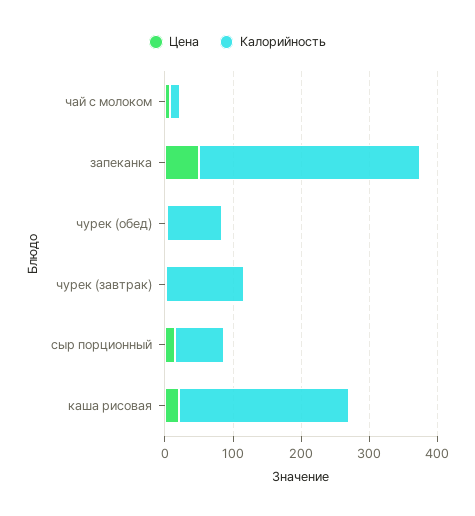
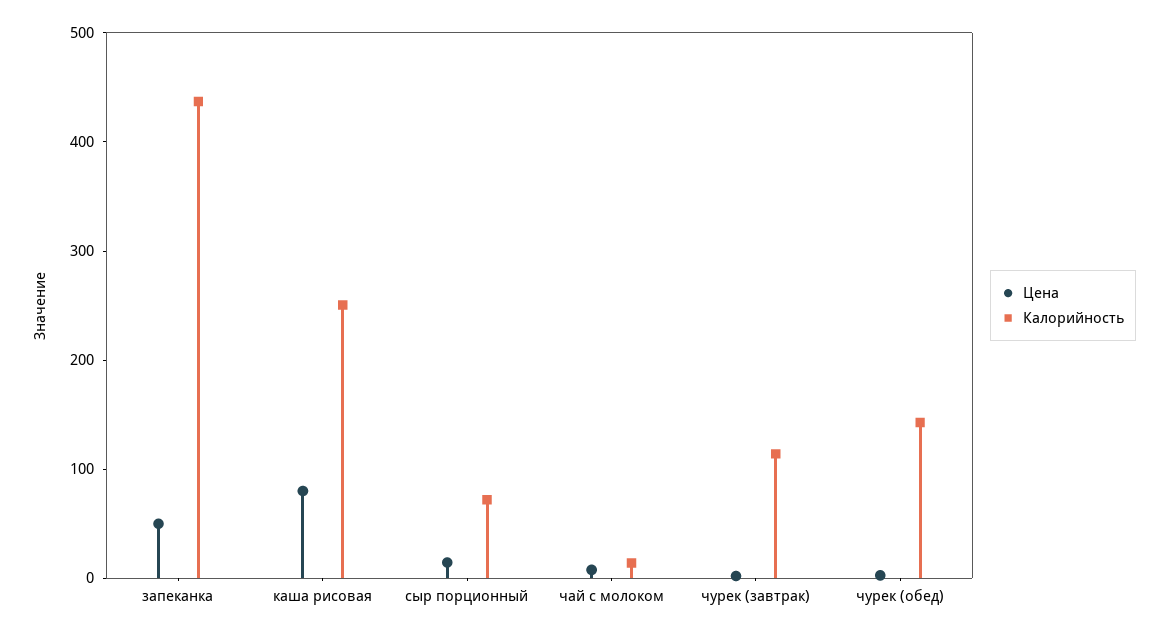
  {
    "Цена": {
      "чай с молоком": 0,
      "запеканка": 40,
      "чурек (обед)": 0,
      "чурек (завтрак)": 0,
      "сыр порционный": 20,
-     "каша рисовая": 20
+     "каша рисовая": 80
    },
    "Калорийность": {
      "чай с молоком": 20,
-     "запеканка": 320,
+     "запеканка": 440,
-     "чурек (обед)": 80,
+     "чурек (обед)": 140,
      "чурек (завтрак)": 120,
      "сыр порционный": 80,
      "каша рисовая": 260
    }
  }

